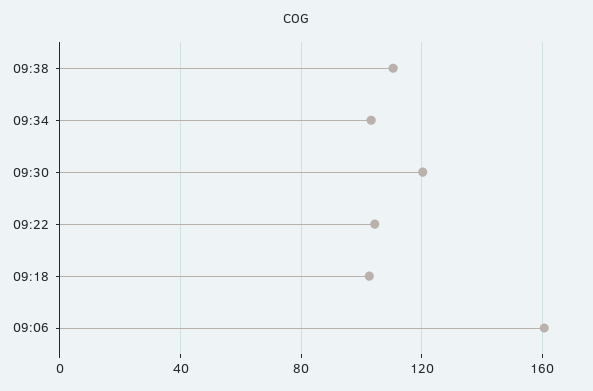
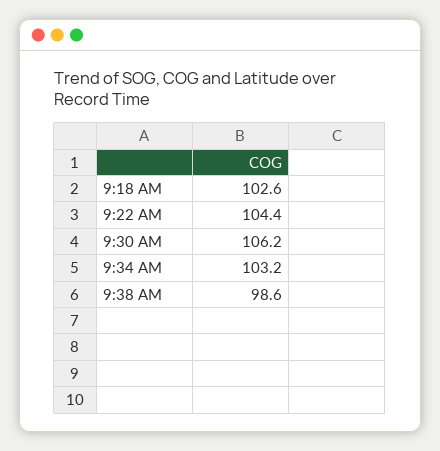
  {
-   "09:38": 110,
+   "09:38": 98.6,
    "09:34": 103.2,
-   "09:30": 120,
+   "09:30": 106.2,
    "09:22": 104.4,
-   "09:18": 102.6,
+   "09:18": 102.6
-   "09:06": 160
  }

